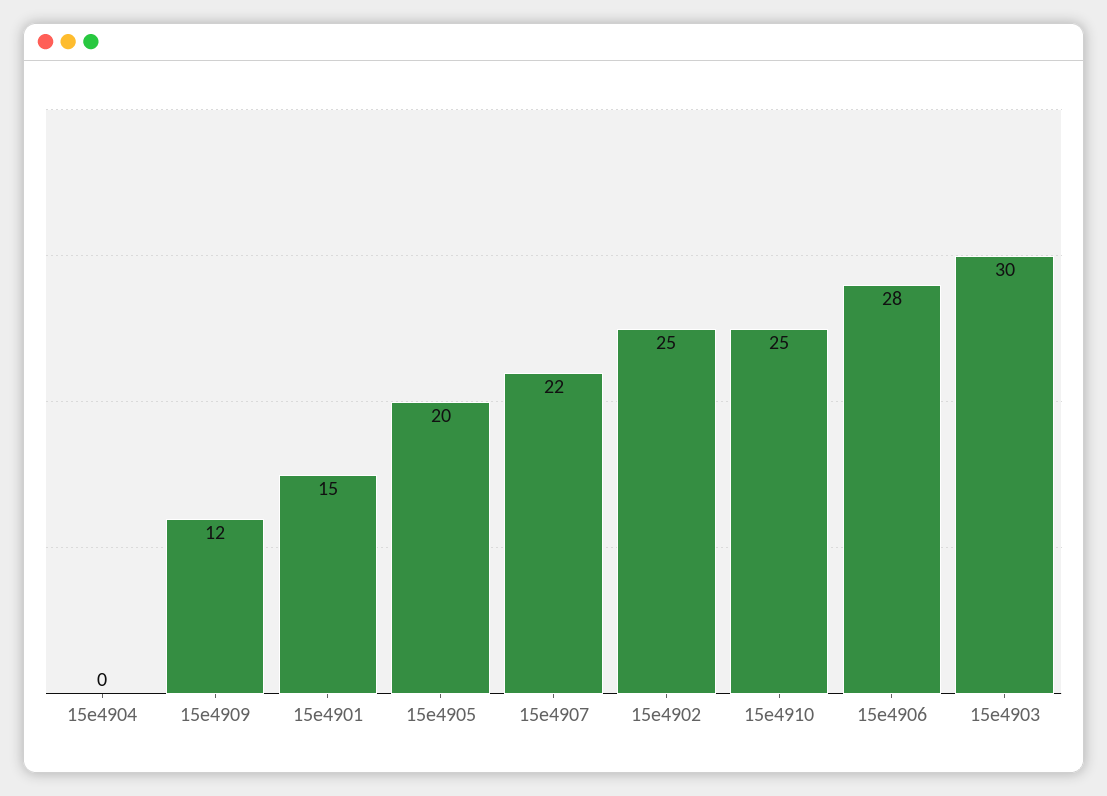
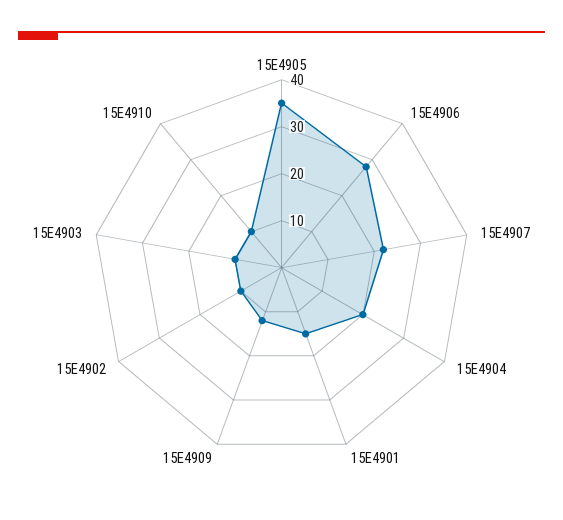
  {
-   "15e4904": 0,
+   "15e4904": 20,
    "15e4909": 12,
    "15e4901": 15,
-   "15e4905": 20,
+   "15e4905": 35,
    "15e4907": 22,
-   "15e4902": 25,
+   "15e4902": 10,
-   "15e4910": 25,
+   "15e4910": 10,
    "15e4906": 28,
-   "15e4903": 30
+   "15e4903": 10
  }

